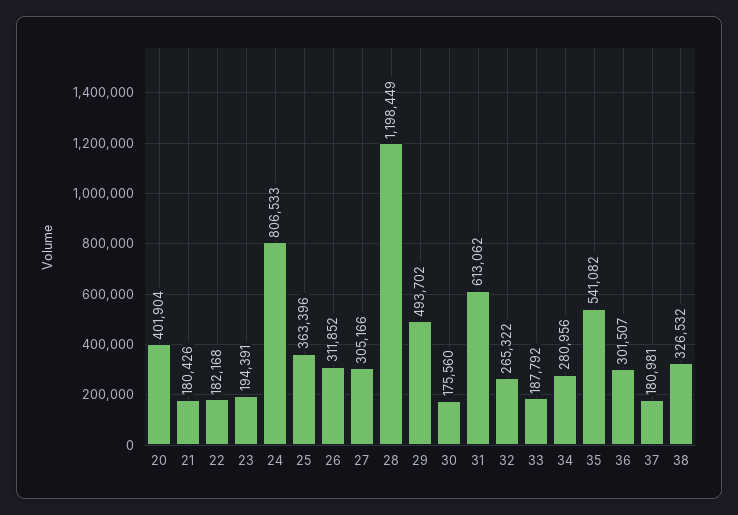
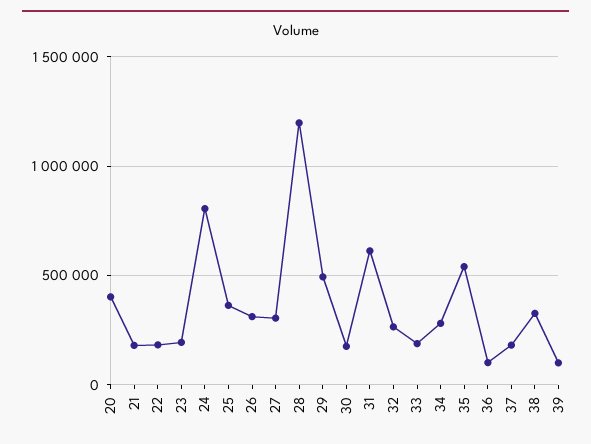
  {
    "20": 401904,
    "21": 180426,
    "22": 182168,
    "23": 194391,
    "24": 806533,
    "25": 363396,
    "26": 311852,
    "27": 305166,
    "28": 1198449,
    "29": 493702,
    "30": 175560,
    "31": 613062,
    "32": 265322,
    "33": 187792,
    "34": 280956,
    "35": 541082,
-   "36": 301507,
+   "36": 100000,
    "37": 180981,
-   "38": 326532
+   "38": 326532,
+   "39": 100000
  }

